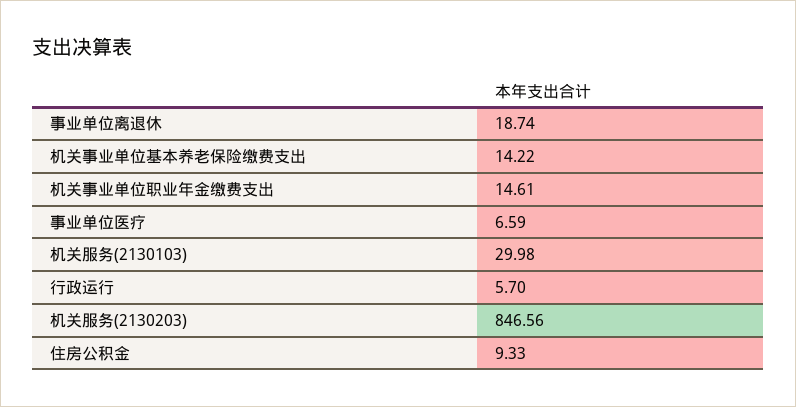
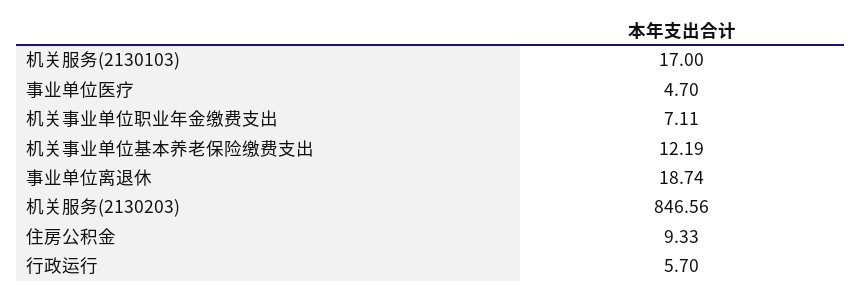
  {
    "事业单位离退休": 18.74,
-   "机关事业单位基本养老保险缴费支出": 14.22,
+   "机关事业单位基本养老保险缴费支出": 12.19,
-   "机关事业单位职业年金缴费支出": 14.61,
+   "机关事业单位职业年金缴费支出": 7.11,
-   "事业单位医疗": 6.59,
+   "事业单位医疗": 4.7,
-   "机关服务(2130103)": 29.98,
+   "机关服务(2130103)": 17,
    "行政运行": 5.7,
    "机关服务(2130203)": 846.56,
    "住房公积金": 9.33
  }

